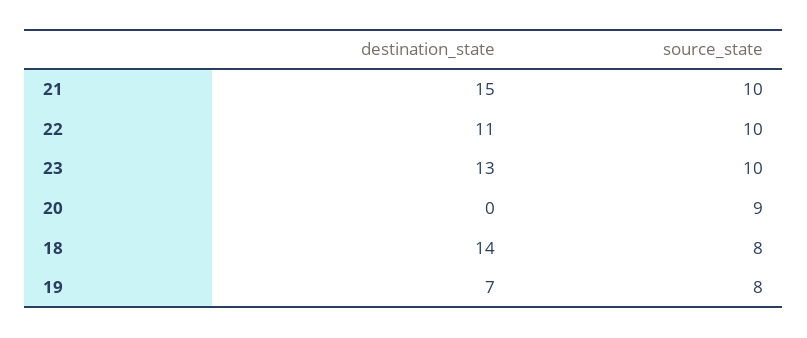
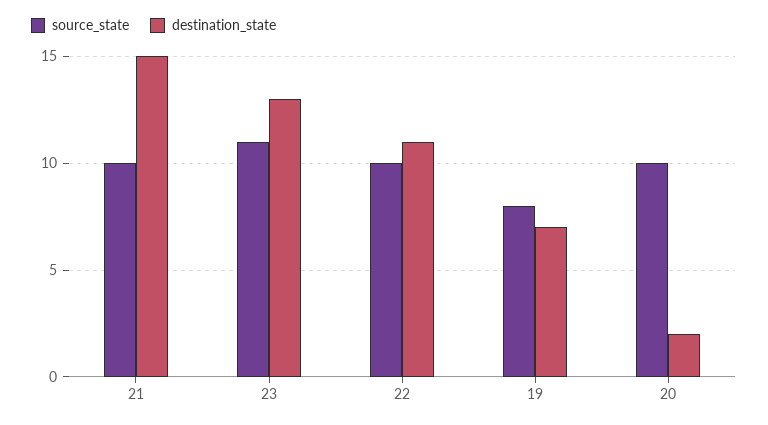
  {
    "destination_state": {
      "21": 15,
      "22": 11,
      "23": 13,
-     "20": 0,
+     "20": 2,
-     "18": 14,
      "19": 7
    },
    "source_state": {
      "21": 10,
      "22": 10,
-     "23": 10,
+     "23": 11,
-     "20": 9,
+     "20": 10,
-     "18": 8,
      "19": 8
    }
  }

